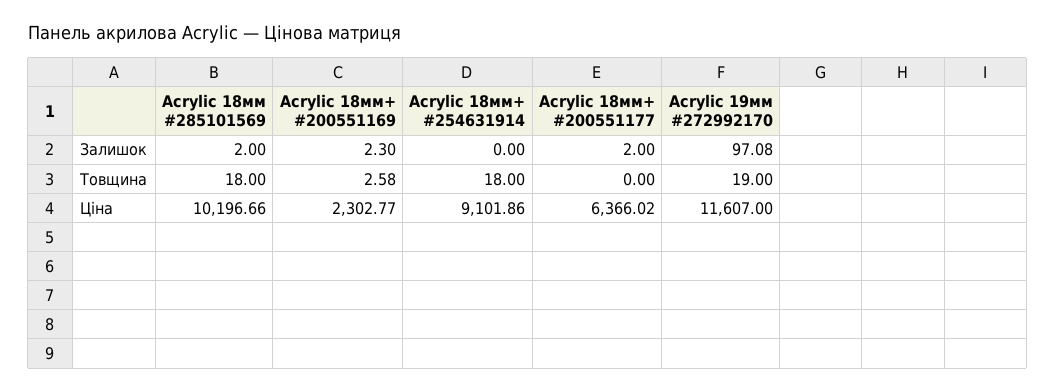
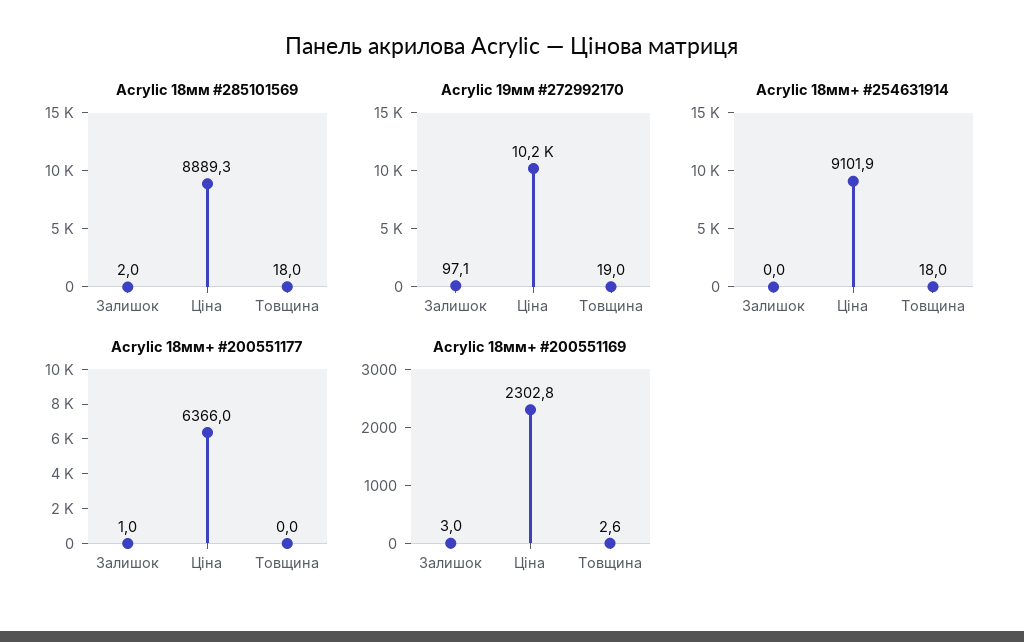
  {
    "Acrylic 18мм #285101569": {
      "Залишок": 2,
      "Товщина": 18,
-     "Ціна": 10196.66
+     "Ціна": 8889.3
    },
    "Acrylic 18мм+ #200551169": {
-     "Залишок": 2.3,
+     "Залишок": 3,
      "Товщина": 2.58,
      "Ціна": 2302.77
    },
    "Acrylic 18мм+ #254631914": {
      "Залишок": 0,
      "Товщина": 18,
      "Ціна": 9101.86
    },
    "Acrylic 18мм+ #200551177": {
-     "Залишок": 2,
+     "Залишок": 1,
      "Товщина": 0,
      "Ціна": 6366.02
    },
    "Acrylic 19мм #272992170": {
      "Залишок": 97.08,
      "Товщина": 19,
-     "Ціна": 11607
+     "Ціна": 10200
    }
  }

